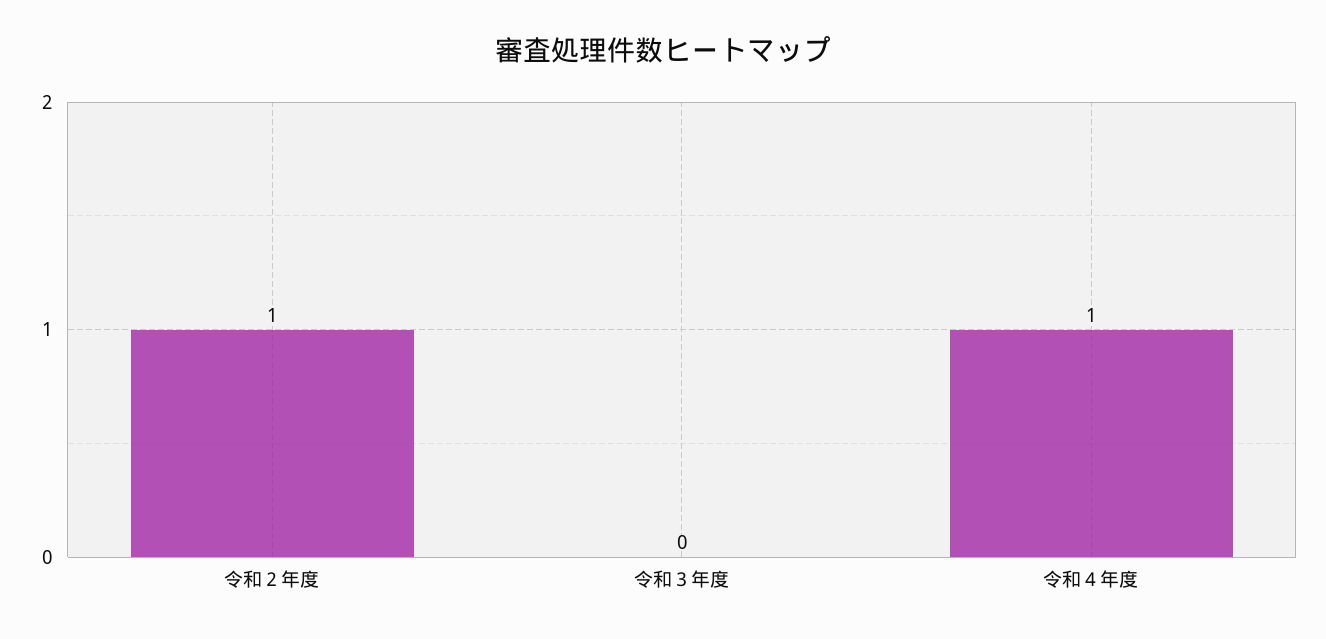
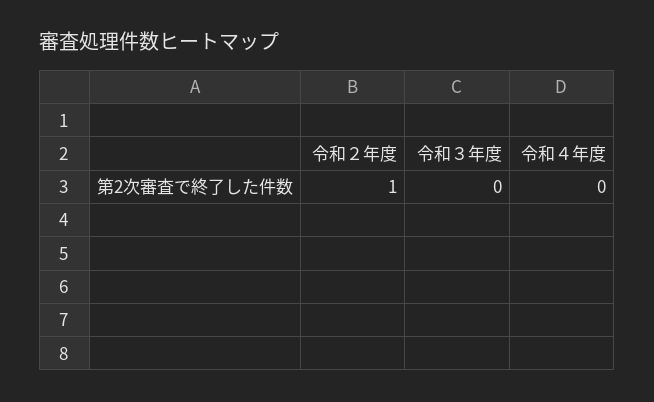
  {
    "令和２年度": 1,
    "令和３年度": 0,
-   "令和４年度": 1
+   "令和４年度": 0
  }

